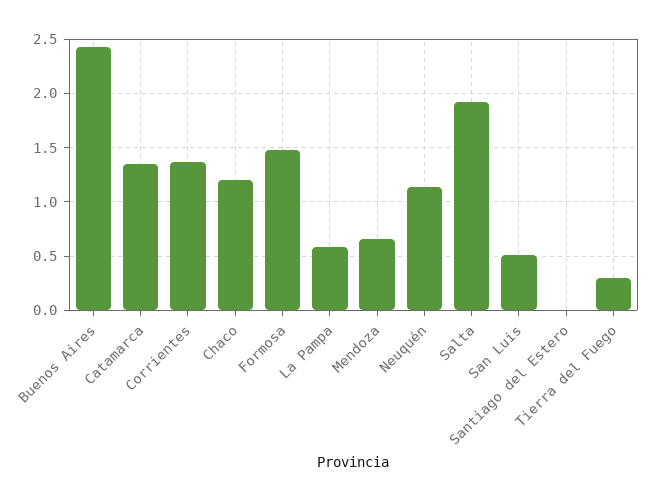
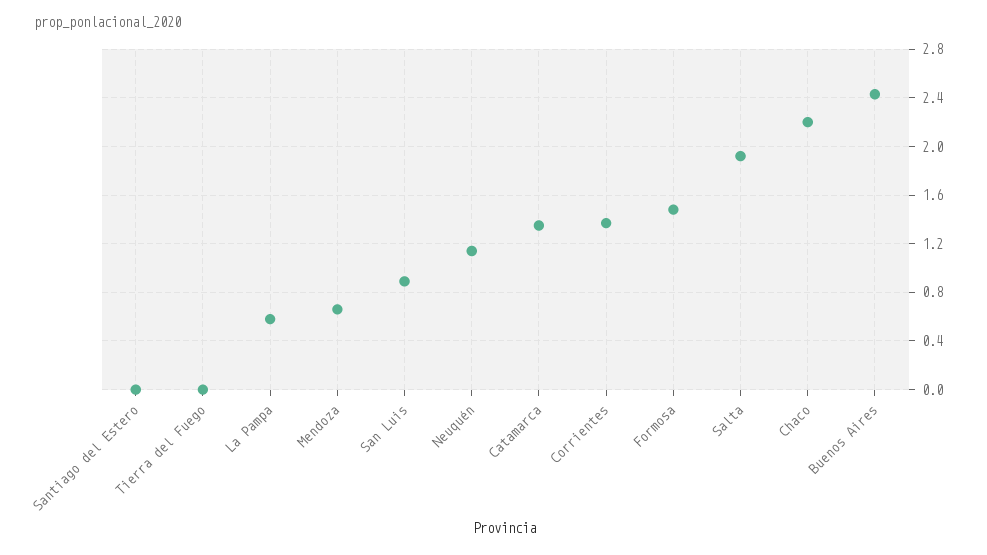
  {
    "Buenos Aires": 2.45,
    "Catamarca": 1.35,
    "Corrientes": 1.35,
-   "Chaco": 1.2,
+   "Chaco": 2.2,
    "Formosa": 1.5,
    "La Pampa": 0.6,
    "Mendoza": 0.65,
    "Neuquén": 1.15,
    "Salta": 1.9,
-   "San Luis": 0.5,
+   "San Luis": 0.9,
    "Santiago del Estero": 0,
-   "Tierra del Fuego": 0.3
+   "Tierra del Fuego": 0
  }

